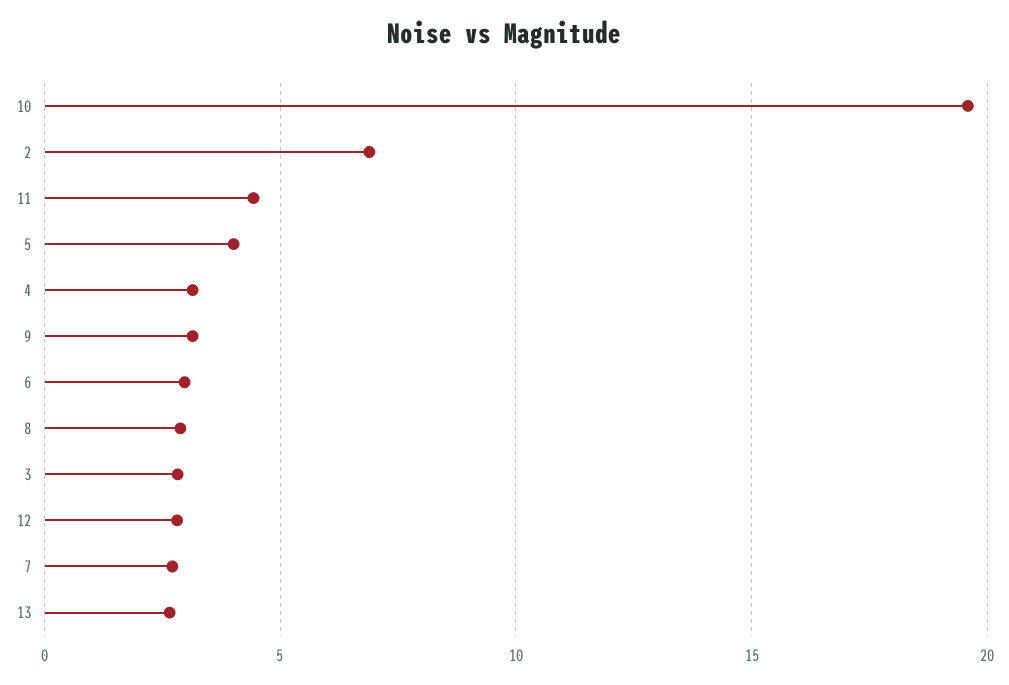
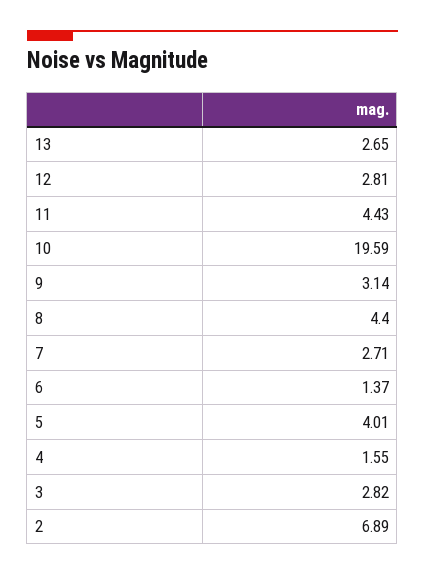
  {
    "10": 19.59,
    "2": 6.89,
    "11": 4.43,
    "5": 4.01,
-   "4": 3,
+   "4": 1.55,
    "9": 3.14,
-   "6": 3,
+   "6": 1.37,
-   "8": 3,
+   "8": 4.4,
    "3": 2.82,
    "12": 2.81,
    "7": 2.71,
    "13": 2.65
  }

